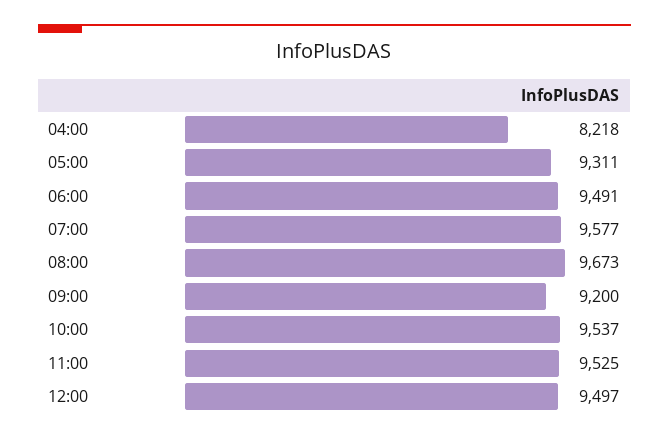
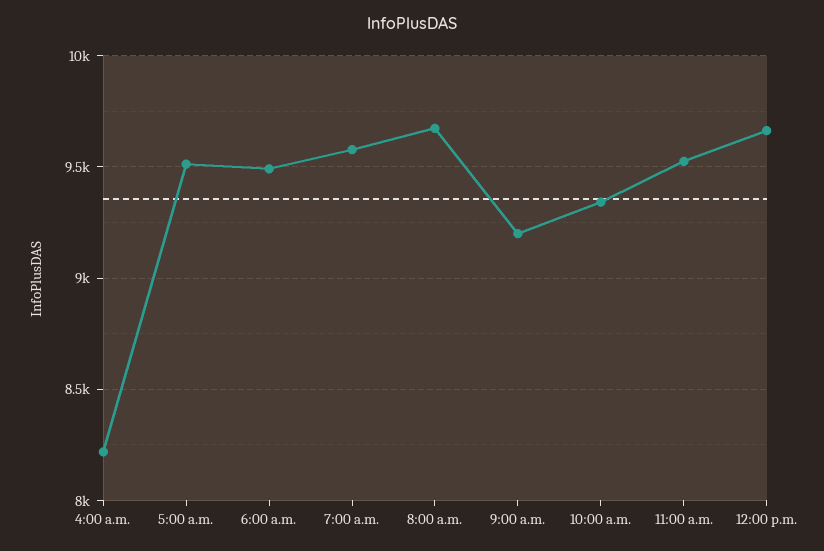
  {
    "04:00": 8218,
-   "05:00": 9311,
+   "05:00": 9500,
    "06:00": 9491,
    "07:00": 9577,
    "08:00": 9673,
    "09:00": 9200,
-   "10:00": 9537,
+   "10:00": 9350,
    "11:00": 9525,
-   "12:00": 9497
+   "12:00": 9650
  }

